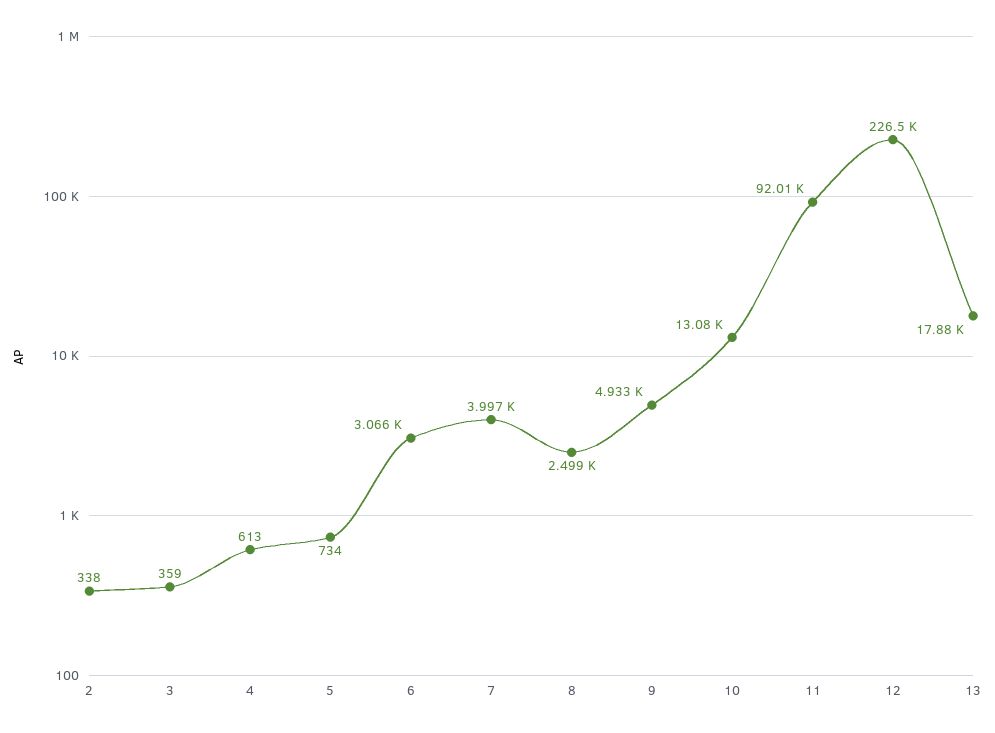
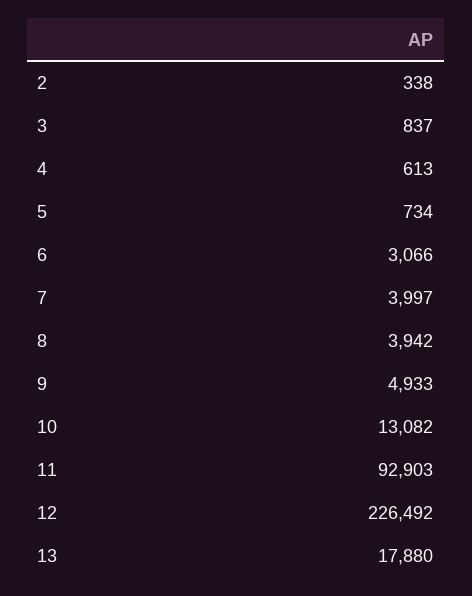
  {
    "2": 338,
-   "3": 359,
+   "3": 837,
    "4": 613,
    "5": 734,
    "6": 3066,
    "7": 3997,
-   "8": 2499,
+   "8": 3942,
    "9": 4933,
    "10": 13082,
-   "11": 92010,
+   "11": 92903,
    "12": 226492,
    "13": 17880
  }

